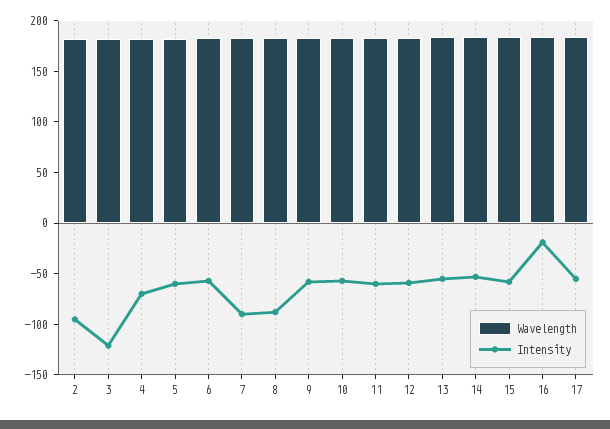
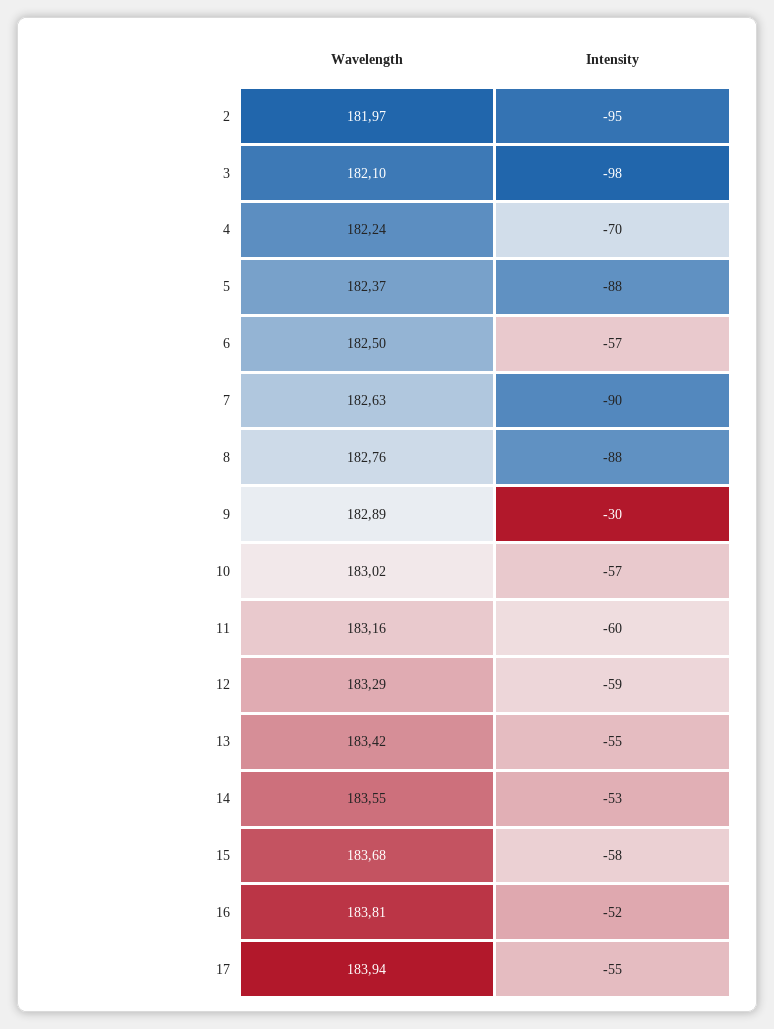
  {
    "Wavelength": {
      "2": 181.97,
      "3": 182.1,
      "4": 182.24,
      "5": 182.37,
      "6": 182.5,
      "7": 182.63,
      "8": 182.76,
      "9": 182.89,
      "10": 183.02,
      "11": 183.16,
      "12": 183.29,
      "13": 183.42,
      "14": 183.55,
      "15": 183.68,
      "16": 183.81,
      "17": 183.94
    },
    "Intensity": {
      "2": -95,
-     "3": -120,
+     "3": -98,
      "4": -70,
-     "5": -60,
+     "5": -88,
      "6": -57,
      "7": -90,
      "8": -88,
-     "9": -60,
+     "9": -30,
      "10": -57,
      "11": -60,
      "12": -59,
      "13": -55,
      "14": -53,
      "15": -58,
-     "16": -20,
+     "16": -52,
      "17": -55
    }
  }

